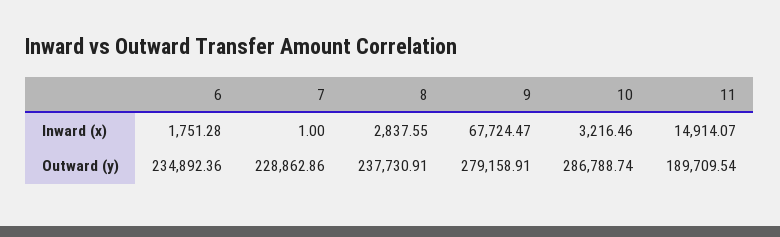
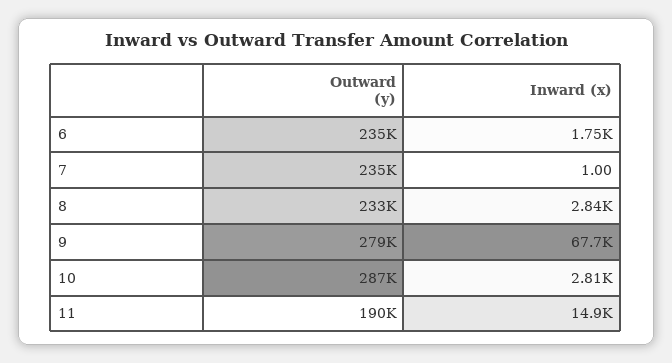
  {
    "6": {
      "Inward (x)": 1751.28,
      "Outward (y)": 234892.36
    },
    "7": {
      "Inward (x)": 1,
-     "Outward (y)": 228862.86
+     "Outward (y)": 235000
    },
    "8": {
      "Inward (x)": 2837.55,
-     "Outward (y)": 237730.91
+     "Outward (y)": 233000
    },
    "9": {
      "Inward (x)": 67724.47,
      "Outward (y)": 279158.91
    },
    "10": {
-     "Inward (x)": 3216.46,
+     "Inward (x)": 2810,
      "Outward (y)": 286788.74
    },
    "11": {
      "Inward (x)": 14914.07,
      "Outward (y)": 189709.54
    }
  }

